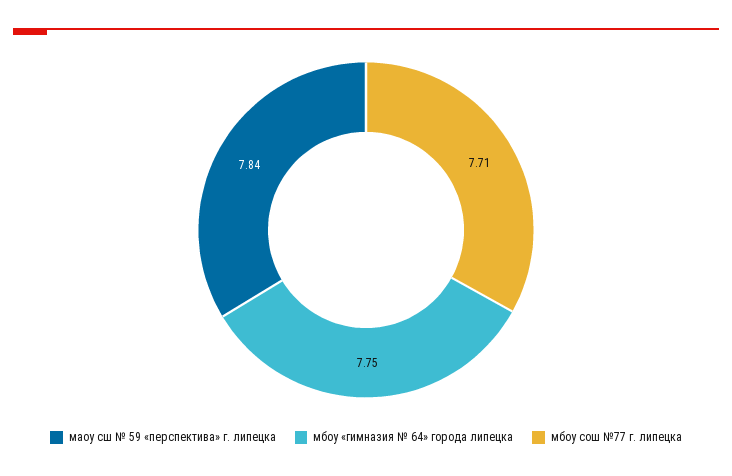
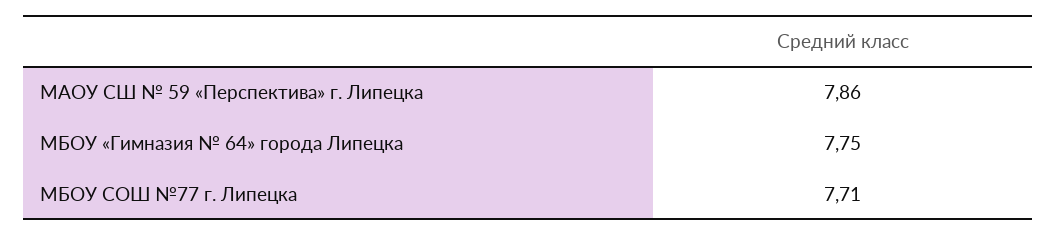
  {
-   "маоу сш № 59 «перспектива» г. липецка": 7.84,
+   "маоу сш № 59 «перспектива» г. липецка": 7.86,
    "мбоу «гимназия № 64» города липецка": 7.75,
    "мбоу сош №77 г. липецка": 7.71
  }

